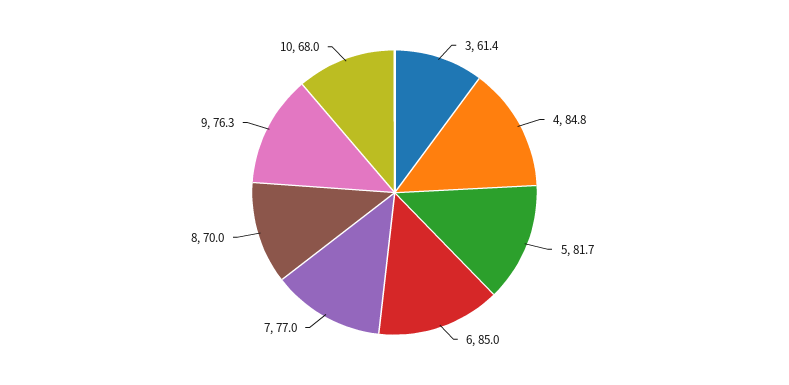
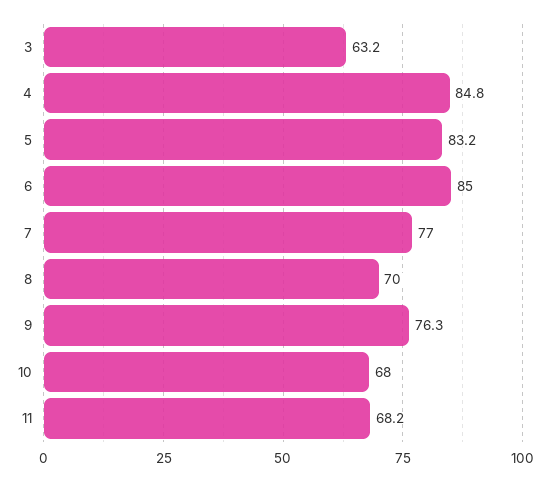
  {
-   "3": 61.4,
+   "3": 63.2,
    "4": 84.8,
-   "5": 81.7,
+   "5": 83.2,
    "6": 85,
    "7": 77,
    "8": 70,
    "9": 76.3,
-   "10": 68
+   "10": 68,
+   "11": 68.2
  }

